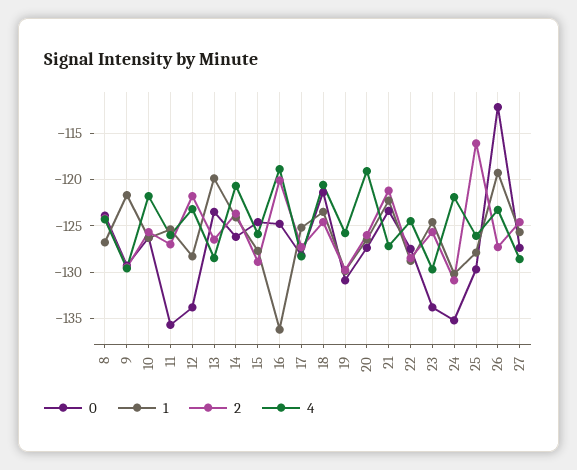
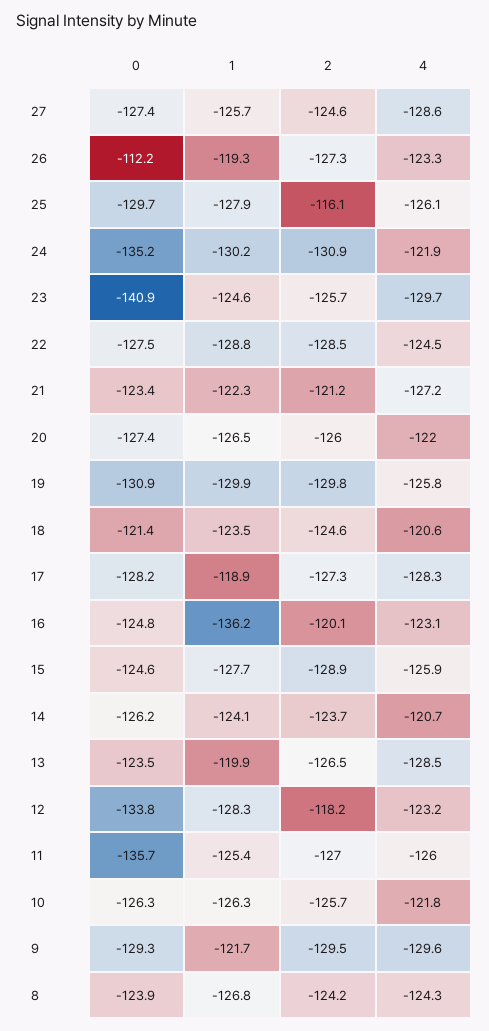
  {
    "0": {
      "8": -123.9,
      "9": -129.3,
      "10": -126.3,
      "11": -135.7,
      "12": -133.8,
      "13": -123.5,
      "14": -126.2,
      "15": -124.6,
      "16": -124.8,
      "17": -128.2,
      "18": -121.4,
      "19": -130.9,
      "20": -127.4,
      "21": -123.4,
      "22": -127.5,
-     "23": -134,
+     "23": -140.9,
      "24": -135.2,
      "25": -129.7,
      "26": -112.2,
      "27": -127.4
    },
    "1": {
      "8": -126.8,
      "9": -121.7,
      "10": -126.3,
      "11": -125.4,
      "12": -128.3,
      "13": -119.9,
      "14": -124.1,
      "15": -127.7,
      "16": -136.2,
-     "17": -125,
+     "17": -118.9,
      "18": -123.5,
      "19": -129.9,
      "20": -126.5,
      "21": -122.3,
      "22": -128.8,
      "23": -124.6,
      "24": -130.2,
      "25": -127.9,
      "26": -119.3,
      "27": -125.7
    },
    "2": {
      "8": -124.2,
      "9": -129.5,
      "10": -125.7,
      "11": -127,
-     "12": -122,
+     "12": -118.2,
      "13": -126.5,
      "14": -123.7,
      "15": -128.9,
      "16": -120.1,
      "17": -127.3,
      "18": -124.6,
      "19": -129.8,
      "20": -126,
      "21": -121.2,
      "22": -128.5,
      "23": -125.7,
      "24": -130.9,
      "25": -116.1,
      "26": -127.3,
      "27": -124.6
    },
    "4": {
      "8": -124.3,
      "9": -129.6,
      "10": -121.8,
      "11": -126,
      "12": -123.2,
      "13": -128.5,
      "14": -120.7,
      "15": -125.9,
-     "16": -119,
+     "16": -123.1,
      "17": -128.3,
      "18": -120.6,
      "19": -125.8,
-     "20": -119,
+     "20": -122,
      "21": -127.2,
      "22": -124.5,
      "23": -129.7,
      "24": -121.9,
      "25": -126.1,
      "26": -123.3,
      "27": -128.6
    }
  }

